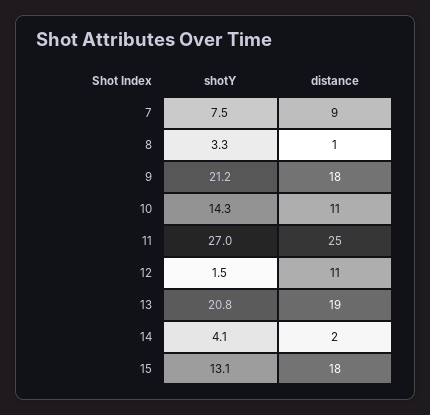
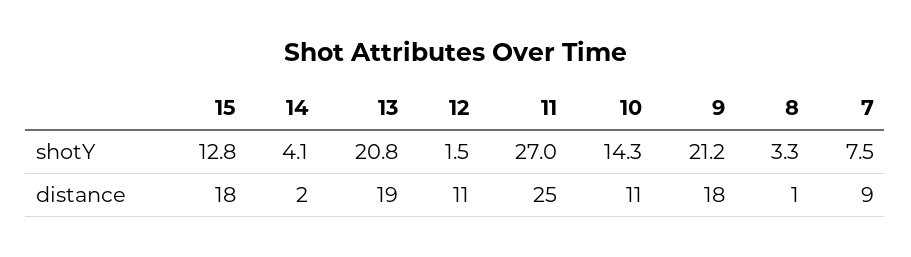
  {
    "shotY": {
      "7": 7.5,
      "8": 3.3,
      "9": 21.2,
      "10": 14.3,
      "11": 27,
      "12": 1.5,
      "13": 20.8,
      "14": 4.1,
-     "15": 13.1
+     "15": 12.8
    },
    "distance": {
      "7": 9,
      "8": 1,
      "9": 18,
      "10": 11,
      "11": 25,
      "12": 11,
      "13": 19,
      "14": 2,
      "15": 18
    }
  }

